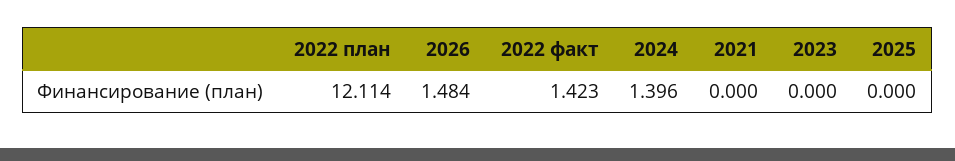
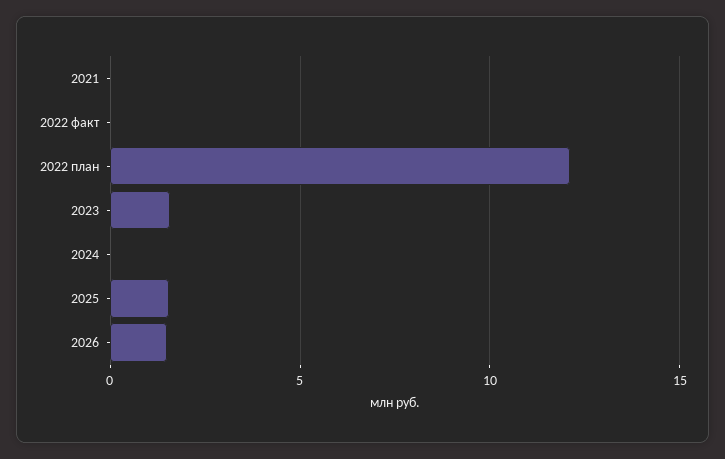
  {
    "2022 план": 12.114,
    "2026": 1.484,
-   "2022 факт": 1.423,
+   "2022 факт": 0,
-   "2024": 1.396,
+   "2024": 0,
    "2021": 0,
-   "2023": 0,
+   "2023": 1.5,
-   "2025": 0
+   "2025": 1.5
  }

